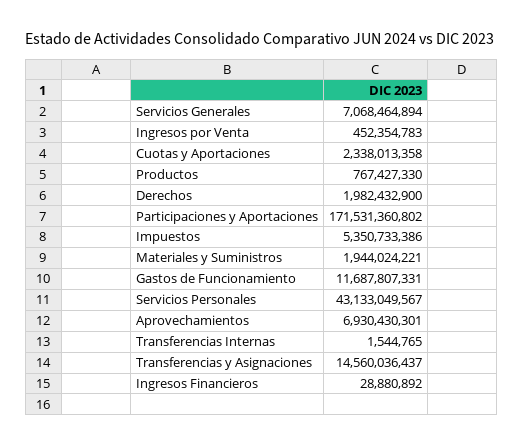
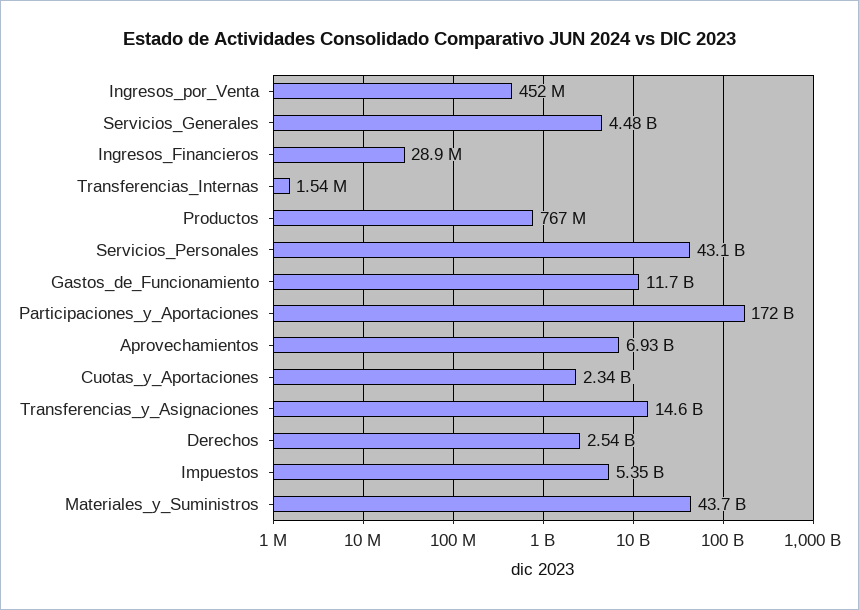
  {
-   "Servicios Generales": 7068464894,
+   "Servicios Generales": 4480000000,
    "Ingresos por Venta": 452354783,
    "Cuotas y Aportaciones": 2338013358,
    "Productos": 767427330,
-   "Derechos": 1982432900,
+   "Derechos": 2540000000,
    "Participaciones y Aportaciones": 171531360802,
    "Impuestos": 5350733386,
-   "Materiales y Suministros": 1944024221,
+   "Materiales y Suministros": 43700000000,
    "Gastos de Funcionamiento": 11687807331,
    "Servicios Personales": 43133049567,
    "Aprovechamientos": 6930430301,
    "Transferencias Internas": 1544765,
    "Transferencias y Asignaciones": 14560036437,
    "Ingresos Financieros": 28880892
  }

